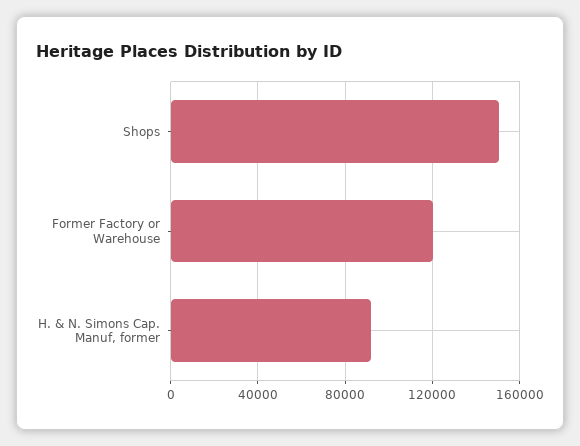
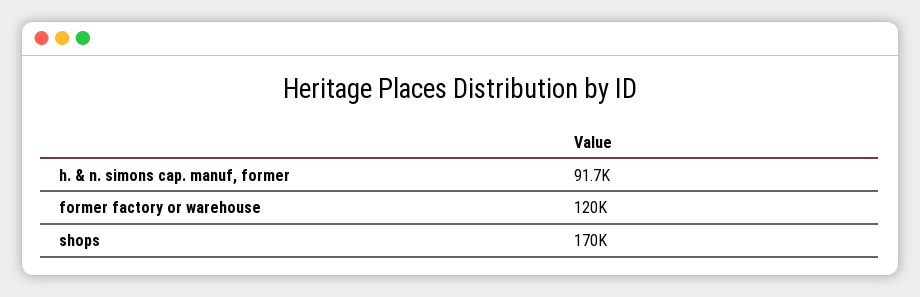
  {
-   "Shops": 150000,
+   "Shops": 170000,
    "Former Factory or Warehouse": 120000,
    "H. & N. Simons Cap. Manuf, former": 91700
  }

